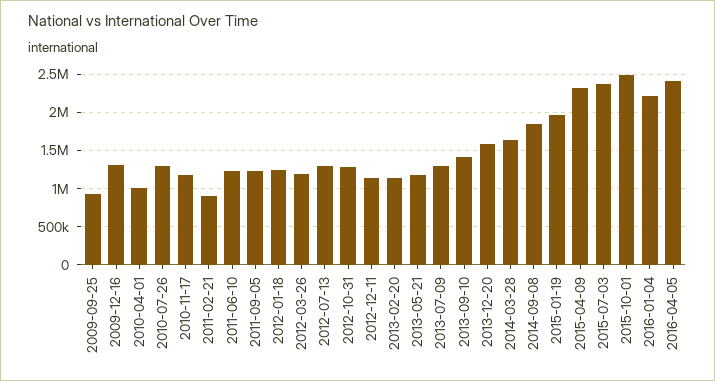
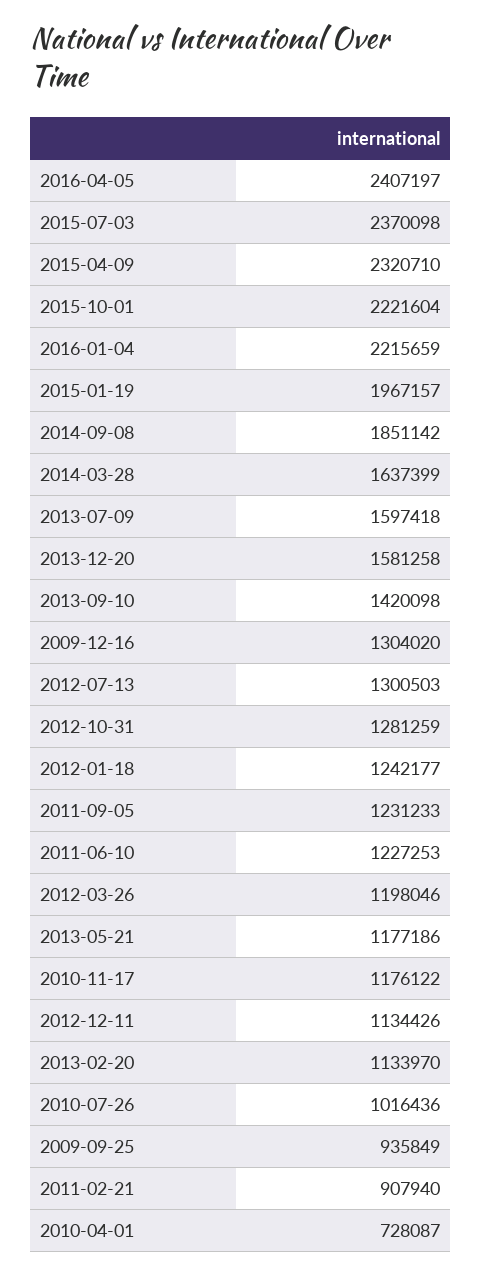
  {
    "2009-09-25": 935849,
    "2009-12-16": 1304020,
-   "2010-04-01": 1000000,
+   "2010-04-01": 728087,
-   "2010-07-26": 1300000,
+   "2010-07-26": 1016436,
    "2010-11-17": 1176122,
    "2011-02-21": 907940,
    "2011-06-10": 1227253,
    "2011-09-05": 1231233,
    "2012-01-18": 1242177,
    "2012-03-26": 1198046,
    "2012-07-13": 1300503,
    "2012-10-31": 1281259,
    "2012-12-11": 1134426,
    "2013-02-20": 1133970,
    "2013-05-21": 1177186,
-   "2013-07-09": 1300000,
+   "2013-07-09": 1597418,
    "2013-09-10": 1420098,
    "2013-12-20": 1581258,
    "2014-03-28": 1637399,
    "2014-09-08": 1851142,
    "2015-01-19": 1967157,
    "2015-04-09": 2320710,
    "2015-07-03": 2370098,
-   "2015-10-01": 2500000,
+   "2015-10-01": 2221604,
    "2016-01-04": 2215659,
    "2016-04-05": 2407197
  }

